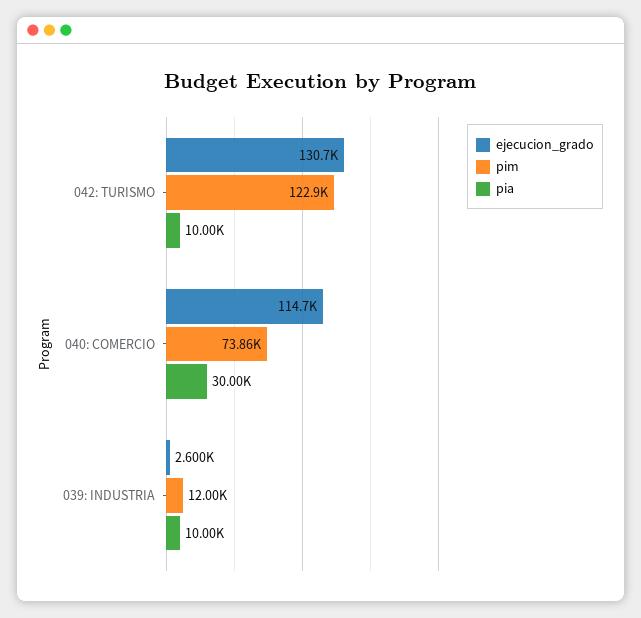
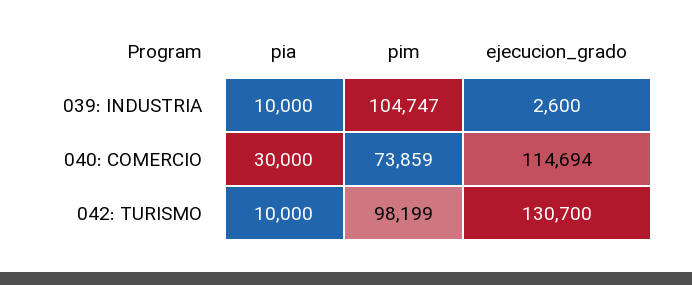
  {
    "ejecucion_grado": {
      "042: TURISMO": 130700,
      "040: COMERCIO": 114694,
      "039: INDUSTRIA": 2600
    },
    "pim": {
-     "042: TURISMO": 122900,
+     "042: TURISMO": 98199,
      "040: COMERCIO": 73859,
-     "039: INDUSTRIA": 12000
+     "039: INDUSTRIA": 104747
    },
    "pia": {
      "042: TURISMO": 10000,
      "040: COMERCIO": 30000,
      "039: INDUSTRIA": 10000
    }
  }

